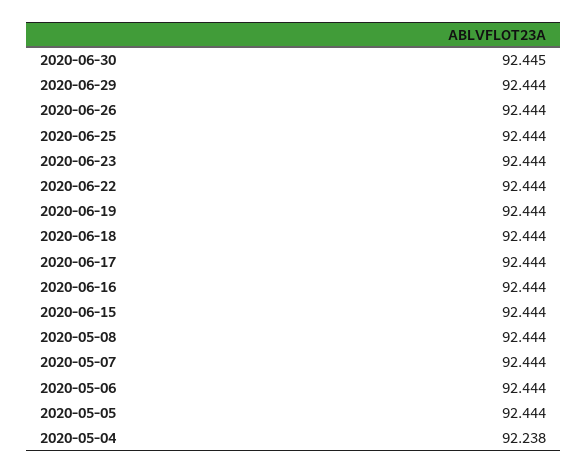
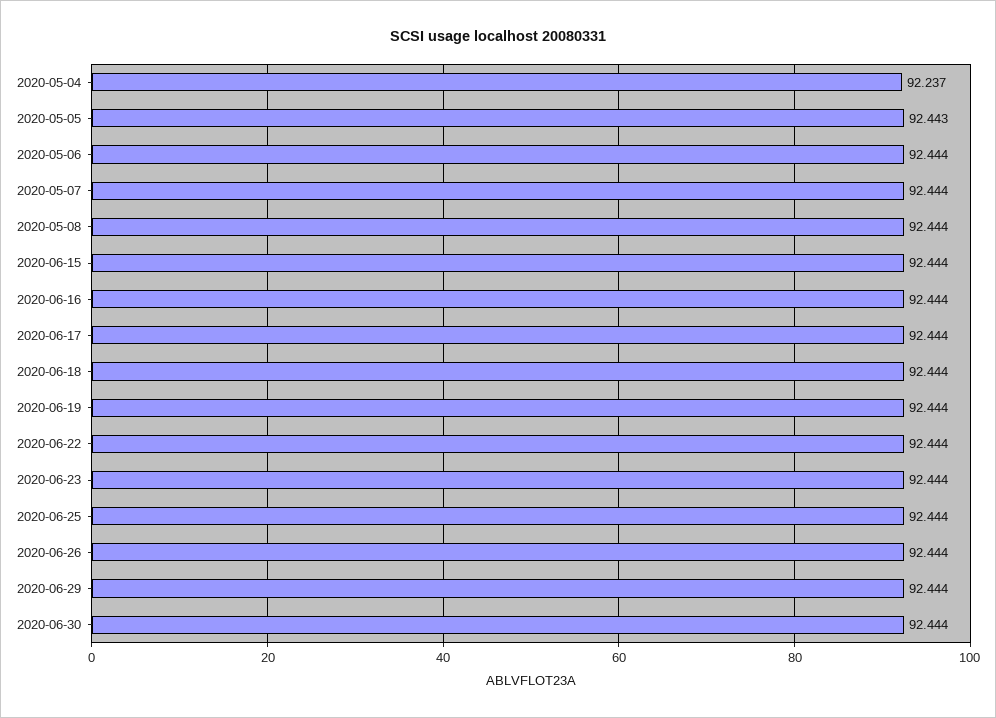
  {
-   "2020-06-30": 92.445,
+   "2020-06-30": 92.444,
    "2020-06-29": 92.444,
    "2020-06-26": 92.444,
    "2020-06-25": 92.444,
    "2020-06-23": 92.444,
    "2020-06-22": 92.444,
    "2020-06-19": 92.444,
    "2020-06-18": 92.444,
    "2020-06-17": 92.444,
    "2020-06-16": 92.444,
    "2020-06-15": 92.444,
    "2020-05-08": 92.444,
    "2020-05-07": 92.444,
    "2020-05-06": 92.444,
-   "2020-05-05": 92.444,
+   "2020-05-05": 92.443,
-   "2020-05-04": 92.238
+   "2020-05-04": 92.237
  }

